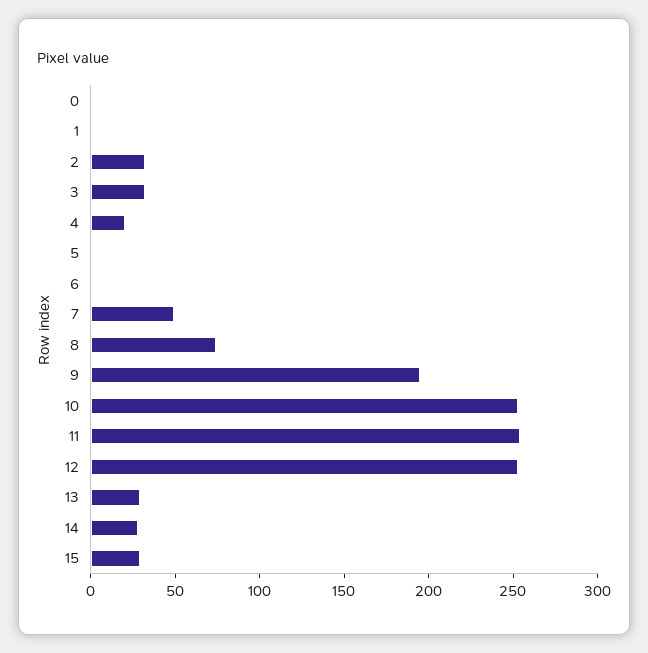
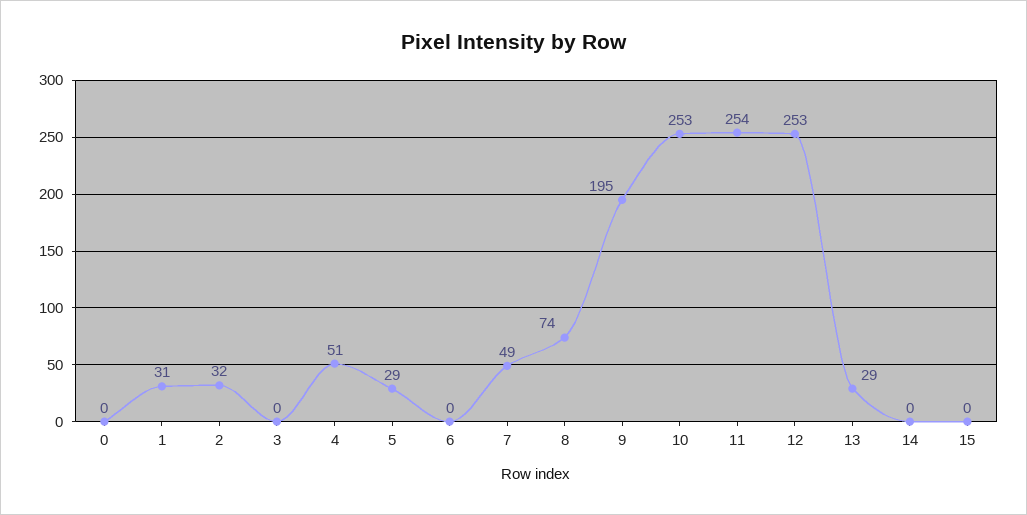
  {
    "0": 0,
-   "1": 0,
+   "1": 31,
    "2": 32,
-   "3": 30,
+   "3": 0,
-   "4": 20,
+   "4": 51,
-   "5": 0,
+   "5": 29,
    "6": 0,
    "7": 49,
    "8": 74,
    "9": 195,
    "10": 253,
    "11": 254,
    "12": 253,
    "13": 29,
-   "14": 30,
+   "14": 0,
-   "15": 30
+   "15": 0
  }

